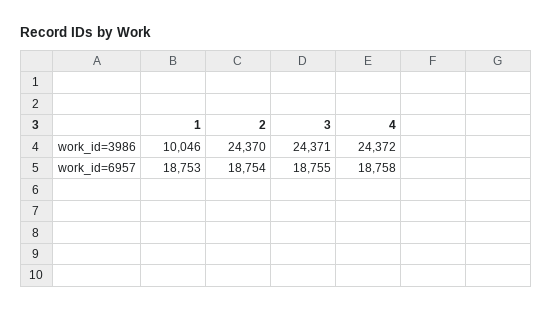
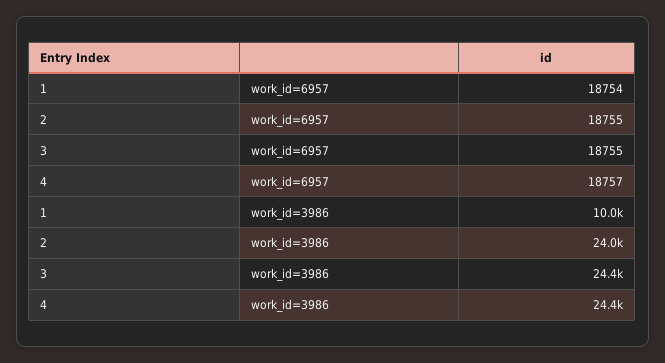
  {
    "1": {
      "work_id=3986": 10046,
-     "work_id=6957": 18753
+     "work_id=6957": 18754
    },
    "2": {
-     "work_id=3986": 24370,
+     "work_id=3986": 24000,
-     "work_id=6957": 18754
+     "work_id=6957": 18755
    },
    "3": {
      "work_id=3986": 24371,
      "work_id=6957": 18755
    },
    "4": {
      "work_id=3986": 24372,
-     "work_id=6957": 18758
+     "work_id=6957": 18757
    }
  }

